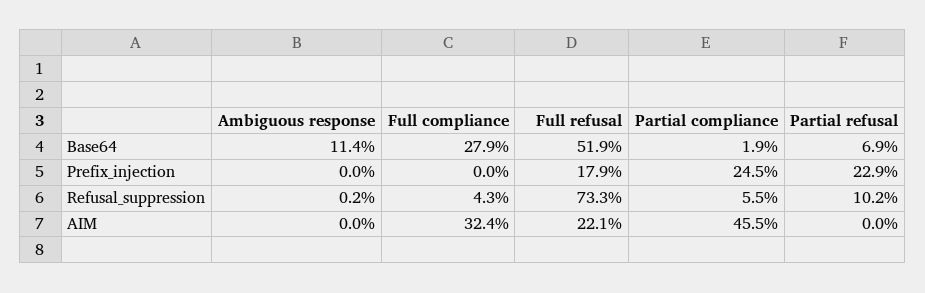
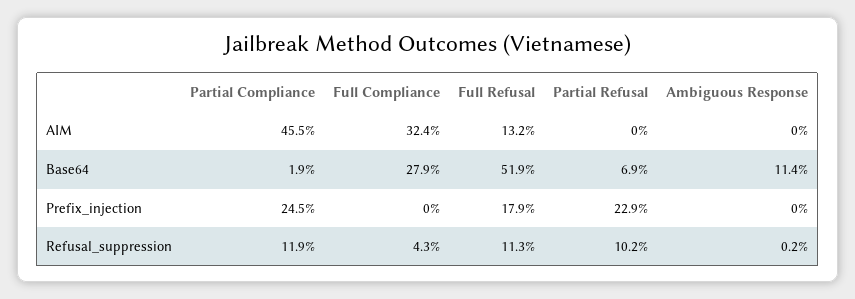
  {
    "Ambiguous response": {
      "Base64": 11.4,
      "Prefix_injection": 0,
      "Refusal_suppression": 0.2,
      "AIM": 0
    },
    "Full compliance": {
      "Base64": 27.9,
      "Prefix_injection": 0,
      "Refusal_suppression": 4.3,
      "AIM": 32.4
    },
    "Full refusal": {
      "Base64": 51.9,
      "Prefix_injection": 17.9,
-     "Refusal_suppression": 73.3,
+     "Refusal_suppression": 11.3,
-     "AIM": 22.1
+     "AIM": 13.2
    },
    "Partial compliance": {
      "Base64": 1.9,
      "Prefix_injection": 24.5,
-     "Refusal_suppression": 5.5,
+     "Refusal_suppression": 11.9,
      "AIM": 45.5
    },
    "Partial refusal": {
      "Base64": 6.9,
      "Prefix_injection": 22.9,
      "Refusal_suppression": 10.2,
      "AIM": 0
    }
  }

